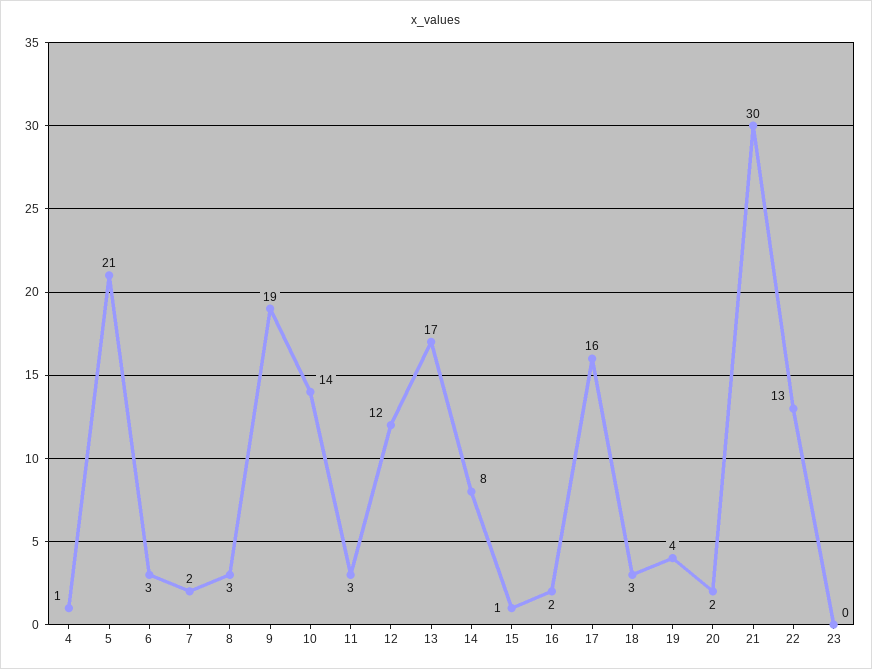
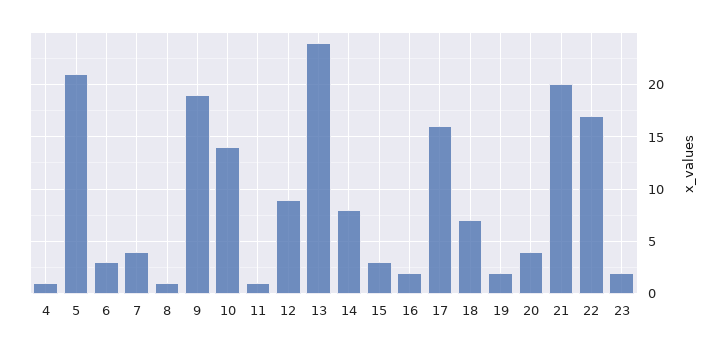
  {
    "4": 1,
    "5": 21,
    "6": 3,
-   "7": 2,
+   "7": 4,
-   "8": 3,
+   "8": 1,
    "9": 19,
    "10": 14,
-   "11": 3,
+   "11": 1,
-   "12": 12,
+   "12": 9,
-   "13": 17,
+   "13": 24,
    "14": 8,
-   "15": 1,
+   "15": 3,
    "16": 2,
    "17": 16,
-   "18": 3,
+   "18": 7,
-   "19": 4,
+   "19": 2,
-   "20": 2,
+   "20": 4,
-   "21": 30,
+   "21": 20,
-   "22": 13,
+   "22": 17,
-   "23": 0
+   "23": 2
  }

